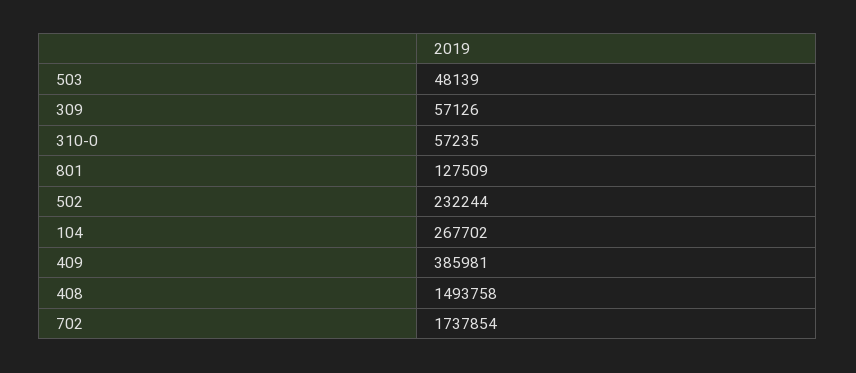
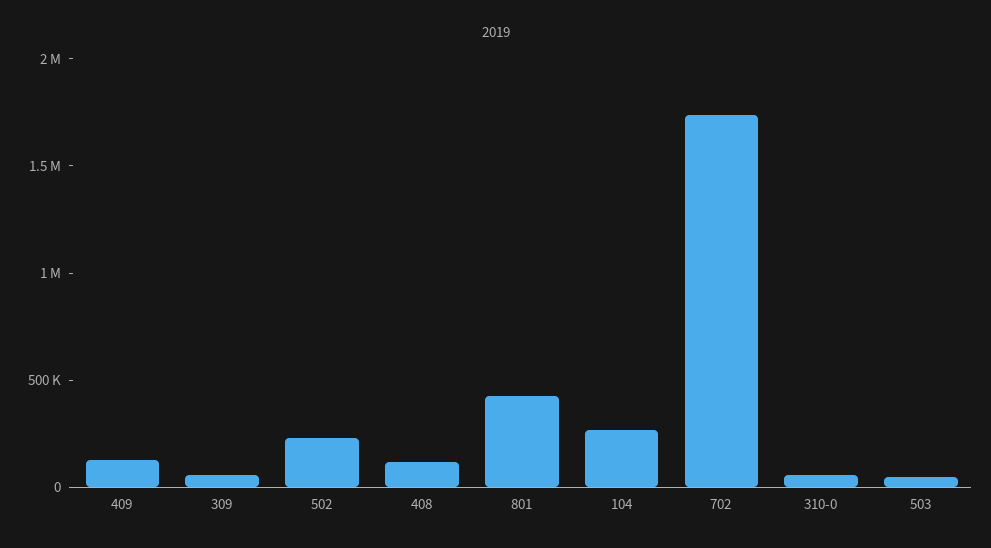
  {
    "503": 48139,
    "309": 57126,
    "310-0": 57235,
-   "801": 127509,
+   "801": 400000,
    "502": 232244,
    "104": 267702,
-   "409": 385981,
+   "409": 100000,
-   "408": 1493758,
+   "408": 100000,
    "702": 1737854
  }

